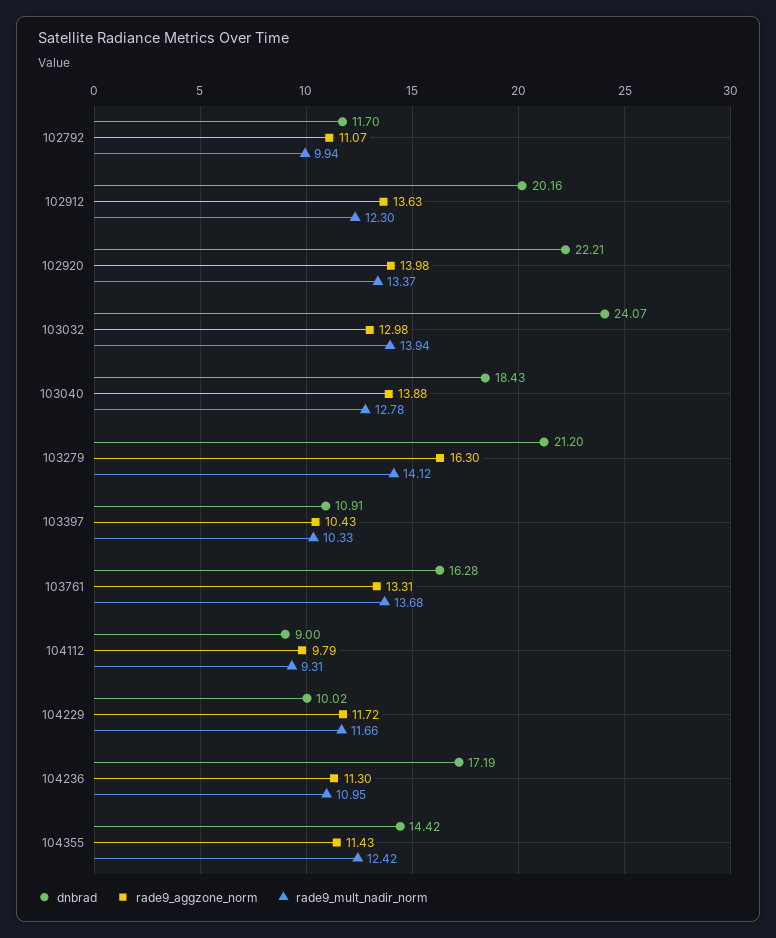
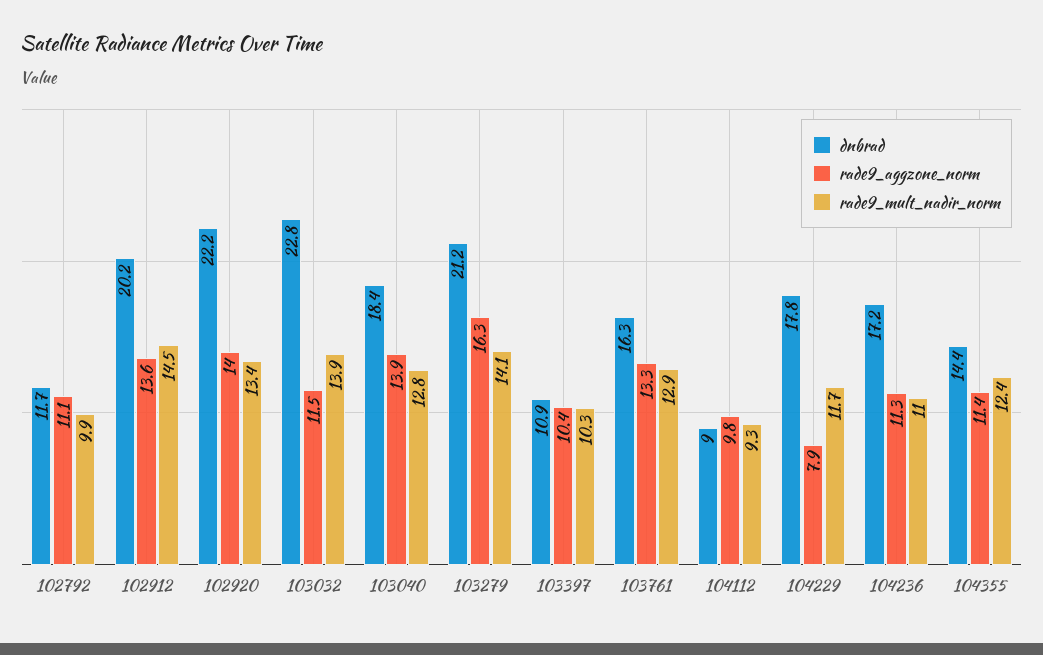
  {
    "dnbrad": {
      "102792": 11.7,
      "102912": 20.16,
      "102920": 22.21,
-     "103032": 24.07,
+     "103032": 22.8,
      "103040": 18.43,
      "103279": 21.2,
      "103397": 10.91,
      "103761": 16.28,
      "104112": 9,
-     "104229": 10.02,
+     "104229": 17.8,
      "104236": 17.19,
      "104355": 14.42
    },
    "rade9_aggzone_norm": {
      "102792": 11.07,
      "102912": 13.63,
      "102920": 13.98,
-     "103032": 12.98,
+     "103032": 11.5,
      "103040": 13.88,
      "103279": 16.3,
      "103397": 10.43,
      "103761": 13.31,
      "104112": 9.79,
-     "104229": 11.72,
+     "104229": 7.9,
      "104236": 11.3,
      "104355": 11.43
    },
    "rade9_mult_nadir_norm": {
      "102792": 9.94,
-     "102912": 12.3,
+     "102912": 14.5,
      "102920": 13.37,
      "103032": 13.94,
      "103040": 12.78,
      "103279": 14.12,
      "103397": 10.33,
-     "103761": 13.68,
+     "103761": 12.9,
      "104112": 9.31,
      "104229": 11.66,
      "104236": 10.95,
      "104355": 12.42
    }
  }

